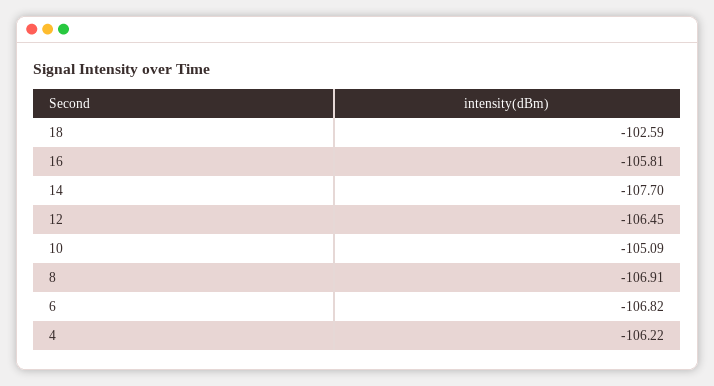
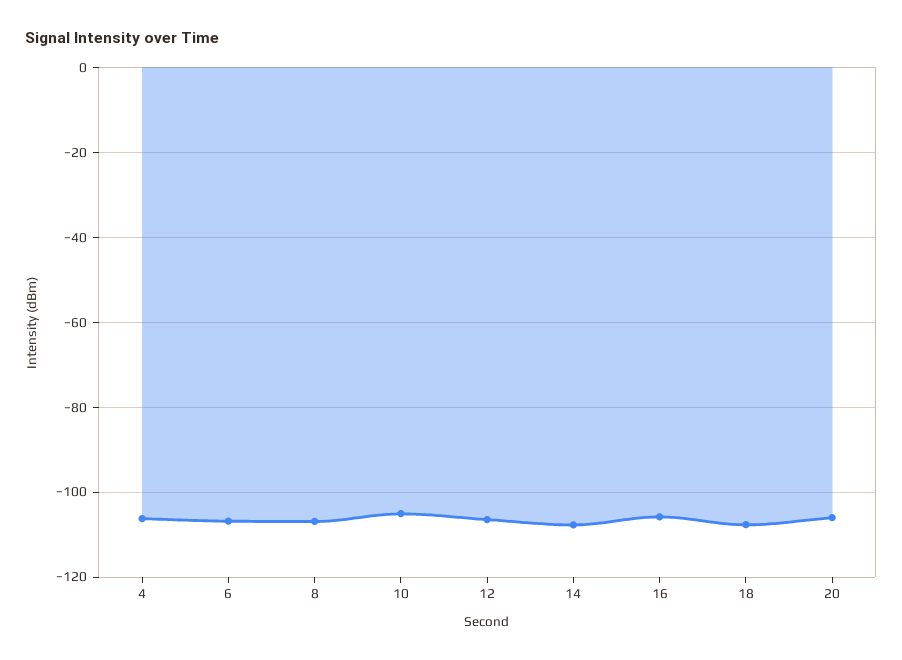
  {
-   "18": -102.59,
+   "18": -108,
    "16": -105.81,
    "14": -107.7,
    "12": -106.45,
    "10": -105.09,
    "8": -106.91,
    "6": -106.82,
-   "4": -106.22
+   "4": -106.22,
+   "20": -106
  }

